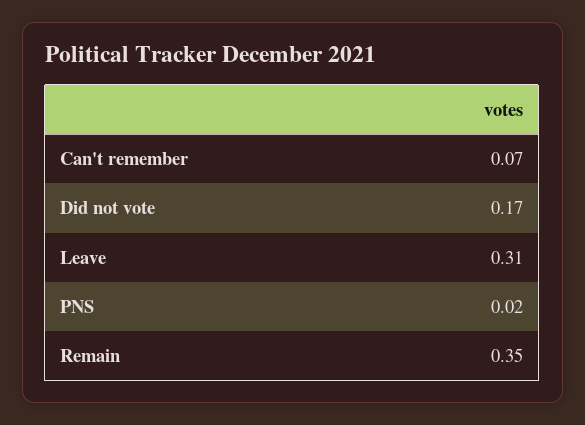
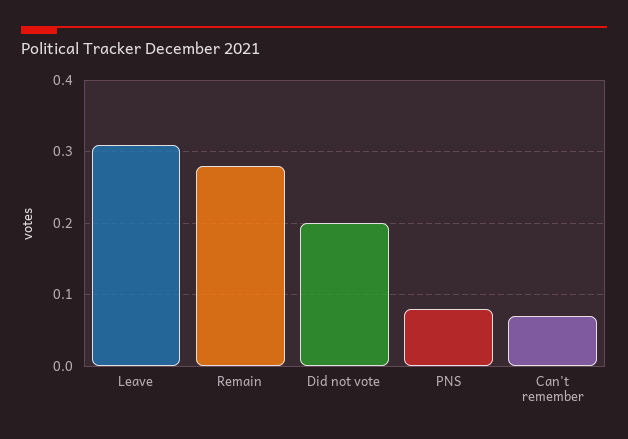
  {
    "Can't remember": 0.07,
-   "Did not vote": 0.17,
+   "Did not vote": 0.2,
    "Leave": 0.31,
-   "PNS": 0.02,
+   "PNS": 0.08,
-   "Remain": 0.35
+   "Remain": 0.28
  }

